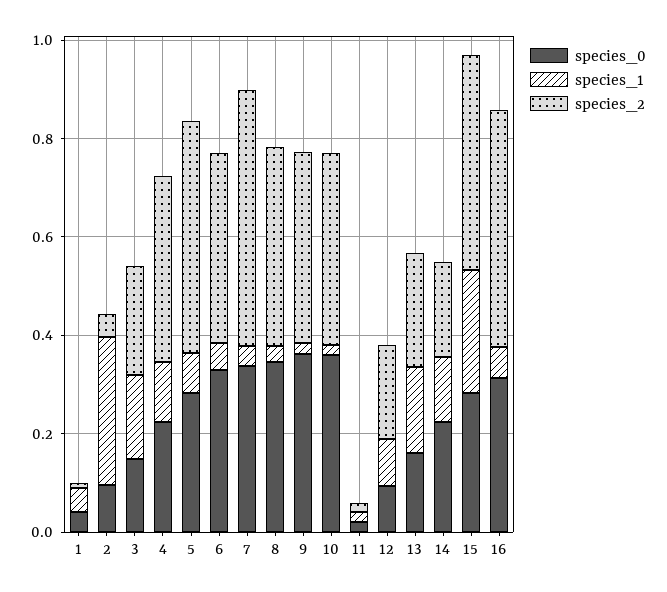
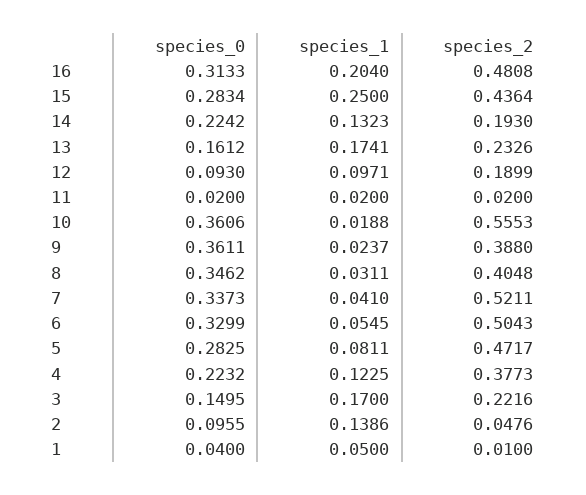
  {
    "species_0": {
      "1": 0.04,
      "2": 0.0955,
      "3": 0.1495,
      "4": 0.2232,
      "5": 0.2825,
      "6": 0.3299,
      "7": 0.3373,
      "8": 0.3462,
      "9": 0.3611,
      "10": 0.3606,
      "11": 0.02,
      "12": 0.093,
      "13": 0.1612,
      "14": 0.2242,
      "15": 0.2834,
      "16": 0.3133
    },
    "species_1": {
      "1": 0.05,
-     "2": 0.3,
+     "2": 0.1386,
      "3": 0.17,
      "4": 0.1225,
      "5": 0.0811,
      "6": 0.0545,
      "7": 0.041,
      "8": 0.0311,
      "9": 0.0237,
      "10": 0.0188,
      "11": 0.02,
      "12": 0.0971,
      "13": 0.1741,
      "14": 0.1323,
      "15": 0.25,
-     "16": 0.05
+     "16": 0.204
    },
    "species_2": {
      "1": 0.01,
      "2": 0.0476,
      "3": 0.2216,
      "4": 0.3773,
      "5": 0.4717,
-     "6": 0.4,
+     "6": 0.5043,
      "7": 0.5211,
      "8": 0.4048,
      "9": 0.388,
-     "10": 0.4,
+     "10": 0.5553,
      "11": 0.02,
      "12": 0.1899,
      "13": 0.2326,
      "14": 0.193,
      "15": 0.4364,
      "16": 0.4808
    }
  }

